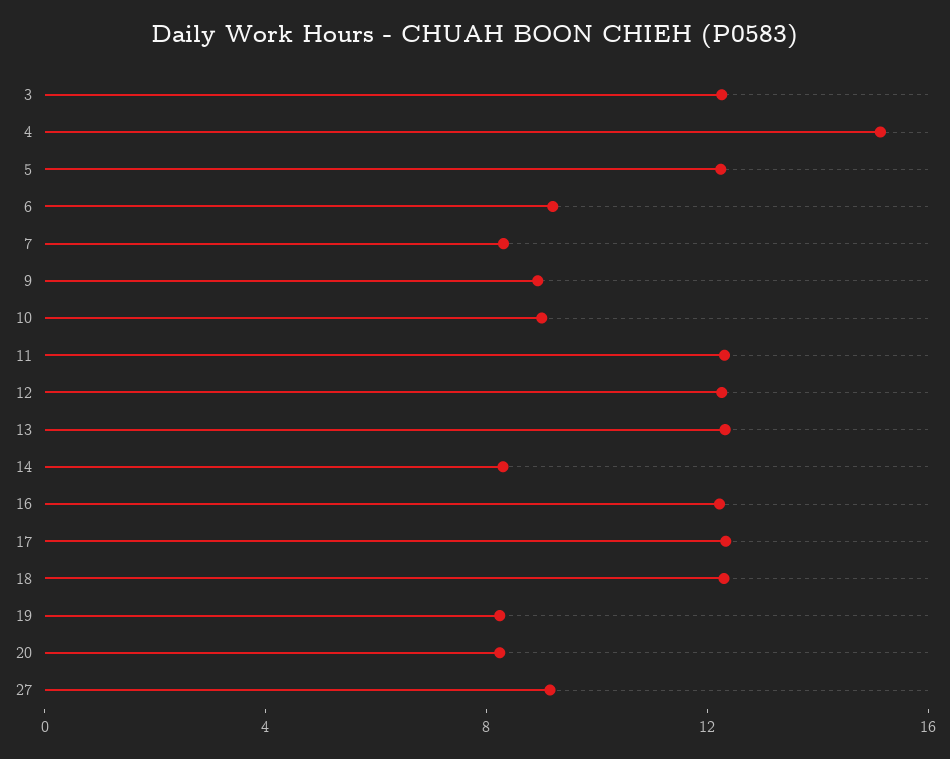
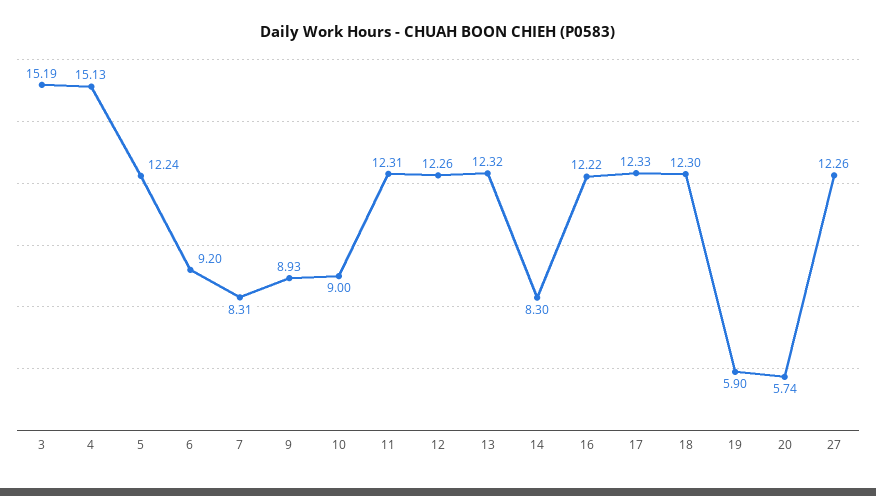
  {
-   "3": 12,
+   "3": 15.19,
    "4": 15.13,
    "5": 12.24,
    "6": 9.2,
    "7": 8.31,
    "9": 8.93,
    "10": 9,
    "11": 12.31,
    "12": 12.26,
    "13": 12.32,
    "14": 8.3,
    "16": 12.22,
    "17": 12.33,
    "18": 12.3,
-   "19": 8,
+   "19": 5.9,
-   "20": 8,
+   "20": 5.74,
-   "27": 9
+   "27": 12.26
  }

